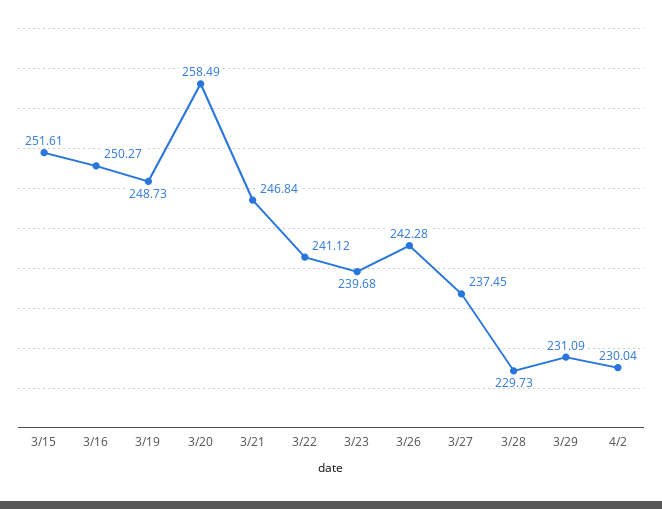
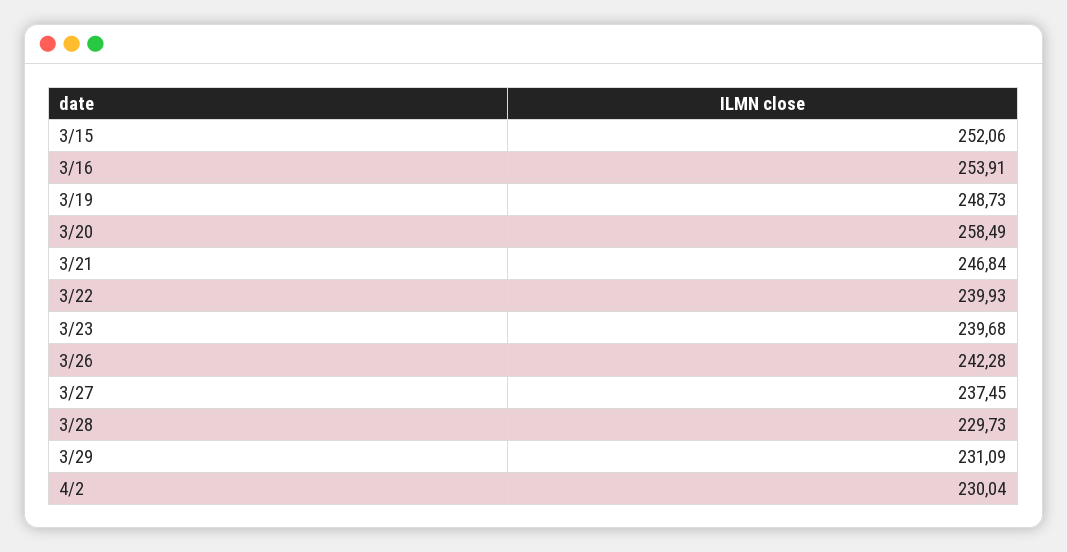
  {
-   "3/15": 251.61,
+   "3/15": 252.06,
-   "3/16": 250.27,
+   "3/16": 253.91,
    "3/19": 248.73,
    "3/20": 258.49,
    "3/21": 246.84,
-   "3/22": 241.12,
+   "3/22": 239.93,
    "3/23": 239.68,
    "3/26": 242.28,
    "3/27": 237.45,
    "3/28": 229.73,
    "3/29": 231.09,
    "4/2": 230.04
  }

